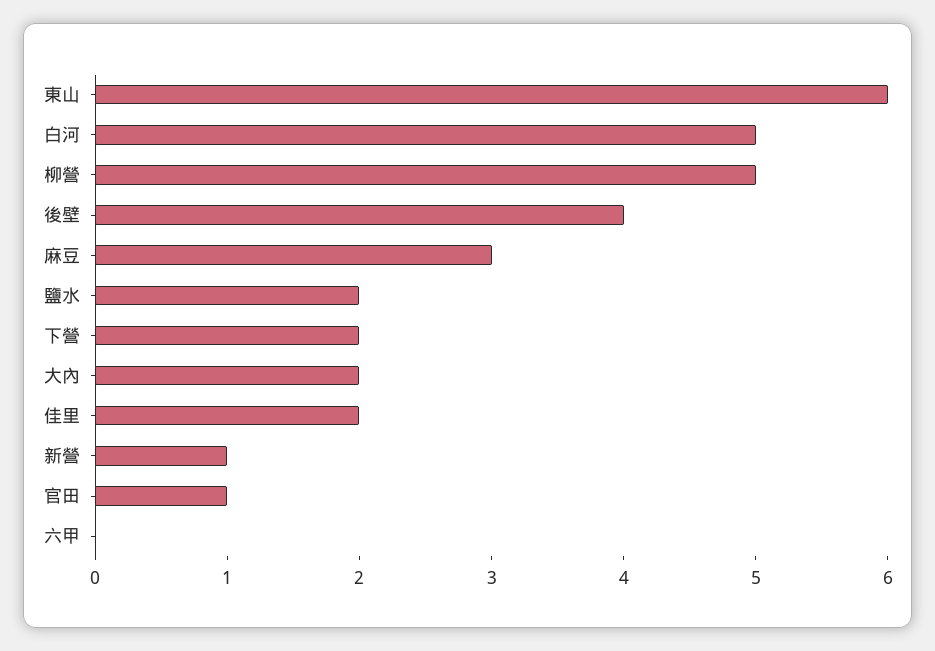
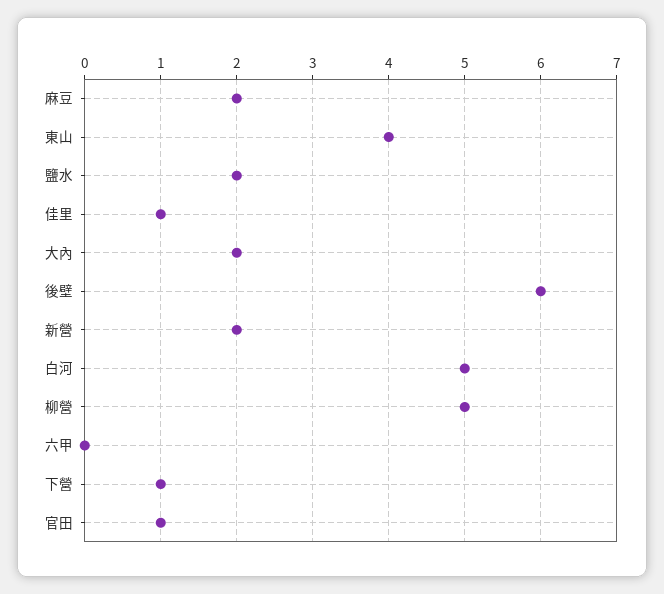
  {
-   "東山": 6,
+   "東山": 4,
    "白河": 5,
    "柳營": 5,
-   "後壁": 4,
+   "後壁": 6,
-   "麻豆": 3,
+   "麻豆": 2,
    "鹽水": 2,
-   "下營": 2,
+   "下營": 1,
    "大內": 2,
-   "佳里": 2,
+   "佳里": 1,
-   "新營": 1,
+   "新營": 2,
    "官田": 1,
    "六甲": 0
  }

